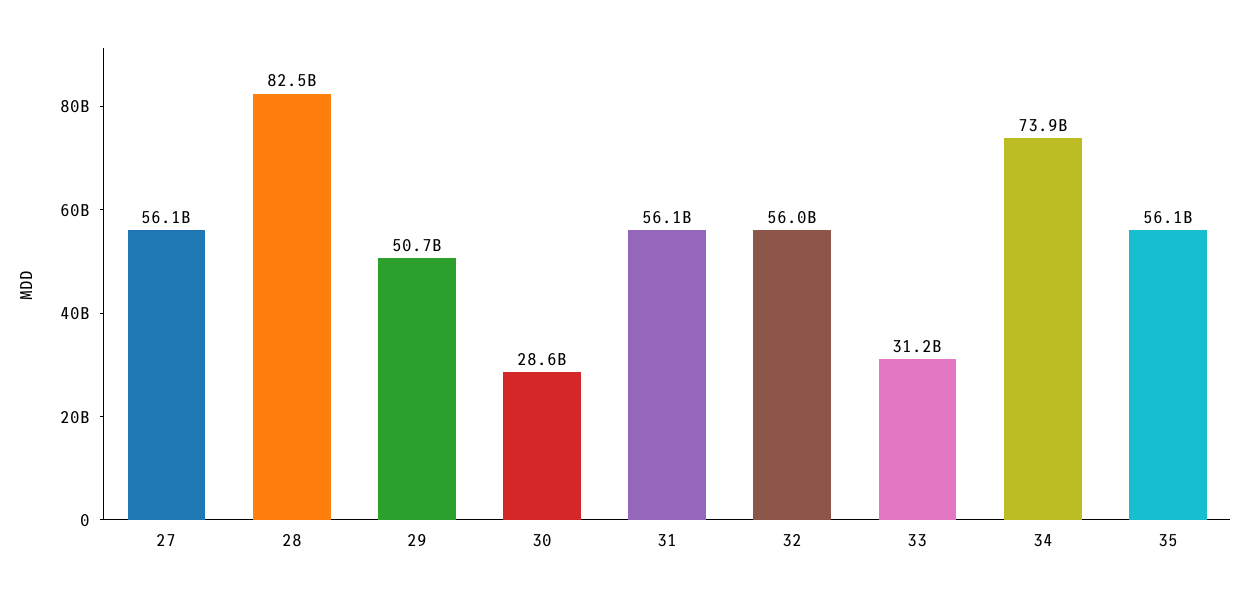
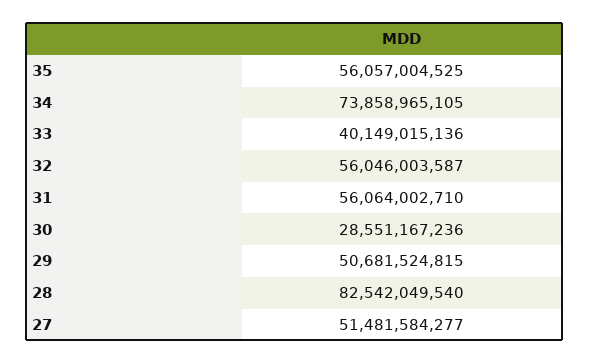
  {
-   "27": 56100000000,
+   "27": 51481584277,
    "28": 82542049540,
    "29": 50681524815,
    "30": 28551167236,
    "31": 56064002710,
    "32": 56046003587,
-   "33": 31200000000,
+   "33": 40149015136,
    "34": 73858965105,
    "35": 56057004525
  }

